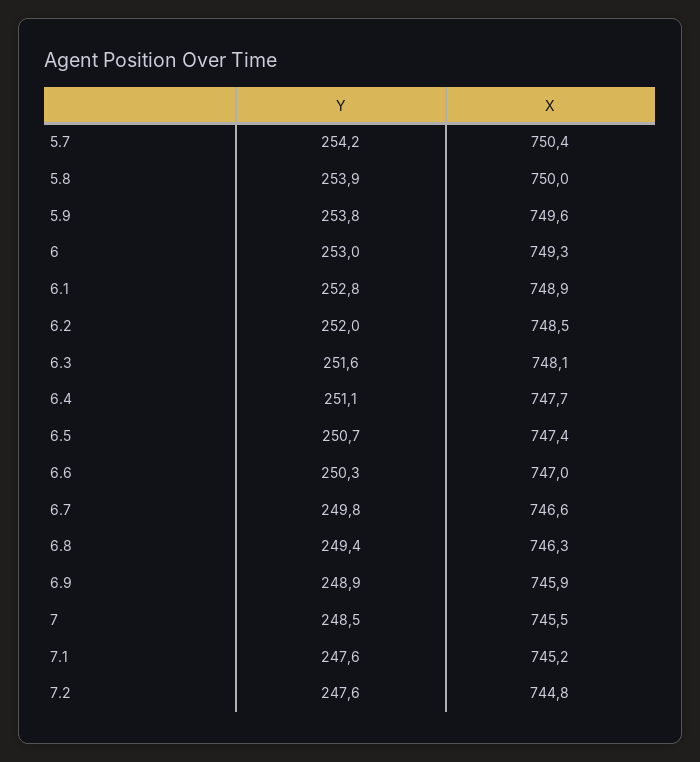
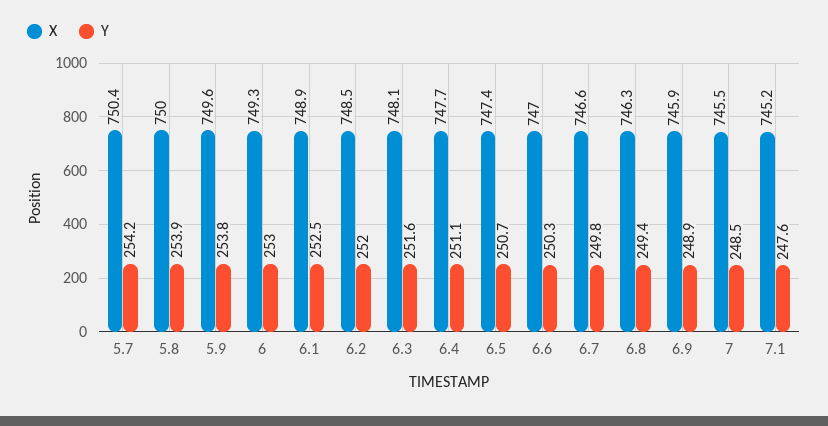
  {
    "Y": {
      "5.7": 254.2,
      "5.8": 253.9,
      "5.9": 253.8,
      "6": 253,
-     "6.1": 252.8,
+     "6.1": 252.5,
      "6.2": 252,
      "6.3": 251.6,
      "6.4": 251.1,
      "6.5": 250.7,
      "6.6": 250.3,
      "6.7": 249.8,
      "6.8": 249.4,
      "6.9": 248.9,
      "7": 248.5,
-     "7.1": 247.6,
+     "7.1": 247.6
-     "7.2": 247.6
    },
    "X": {
      "5.7": 750.4,
      "5.8": 750,
      "5.9": 749.6,
      "6": 749.3,
      "6.1": 748.9,
      "6.2": 748.5,
      "6.3": 748.1,
      "6.4": 747.7,
      "6.5": 747.4,
      "6.6": 747,
      "6.7": 746.6,
      "6.8": 746.3,
      "6.9": 745.9,
      "7": 745.5,
-     "7.1": 745.2,
+     "7.1": 745.2
-     "7.2": 744.8
    }
  }

